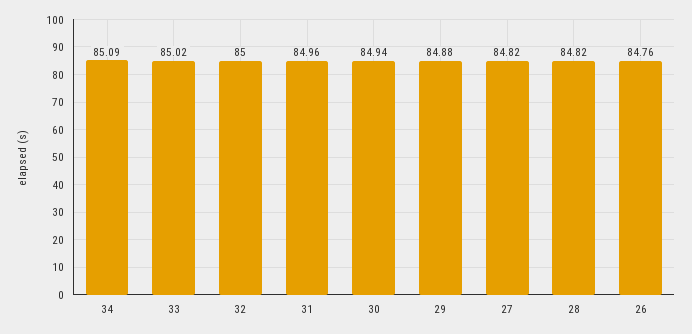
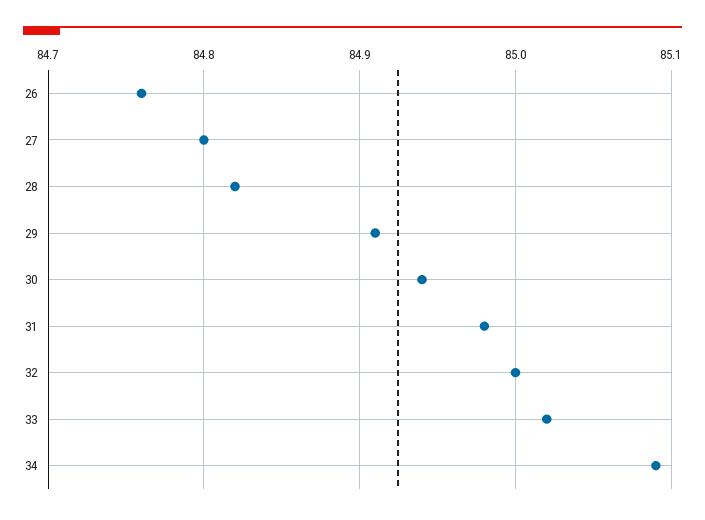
  {
    "34": 85.09,
    "33": 85.02,
    "32": 85,
-   "31": 84.96,
+   "31": 84.98,
    "30": 84.94,
-   "29": 84.88,
+   "29": 84.91,
-   "27": 84.82,
+   "27": 84.8,
    "28": 84.82,
    "26": 84.76
  }

